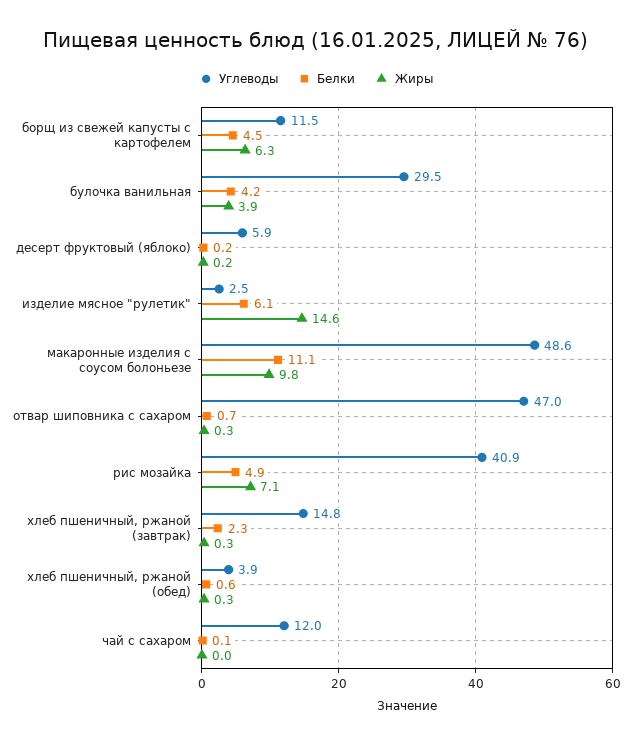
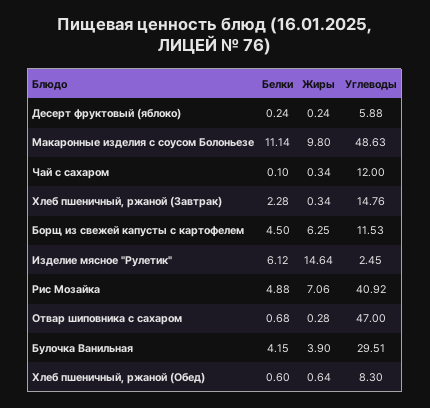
  {
    "Углеводы": {
      "борщ из свежей капусты с картофелем": 11.53,
      "булочка ванильная": 29.51,
      "десерт фруктовый (яблоко)": 5.88,
      "изделие мясное \"рулетик\"": 2.45,
      "макаронные изделия с соусом болоньезе": 48.63,
      "отвар шиповника с сахаром": 47,
      "рис мозайка": 40.92,
      "хлеб пшеничный, ржаной (завтрак)": 14.76,
-     "хлеб пшеничный, ржаной (обед)": 3.9,
+     "хлеб пшеничный, ржаной (обед)": 8.3,
      "чай с сахаром": 12
    },
    "Белки": {
      "борщ из свежей капусты с картофелем": 4.5,
      "булочка ванильная": 4.15,
      "десерт фруктовый (яблоко)": 0.24,
      "изделие мясное \"рулетик\"": 6.12,
      "макаронные изделия с соусом болоньезе": 11.14,
      "отвар шиповника с сахаром": 0.68,
      "рис мозайка": 4.88,
      "хлеб пшеничный, ржаной (завтрак)": 2.28,
      "хлеб пшеничный, ржаной (обед)": 0.6,
      "чай с сахаром": 0.1
    },
    "Жиры": {
      "борщ из свежей капусты с картофелем": 6.25,
      "булочка ванильная": 3.9,
      "десерт фруктовый (яблоко)": 0.24,
      "изделие мясное \"рулетик\"": 14.64,
      "макаронные изделия с соусом болоньезе": 9.8,
      "отвар шиповника с сахаром": 0.28,
      "рис мозайка": 7.06,
      "хлеб пшеничный, ржаной (завтрак)": 0.34,
-     "хлеб пшеничный, ржаной (обед)": 0.3,
+     "хлеб пшеничный, ржаной (обед)": 0.64,
-     "чай с сахаром": 0
+     "чай с сахаром": 0.34
    }
  }

